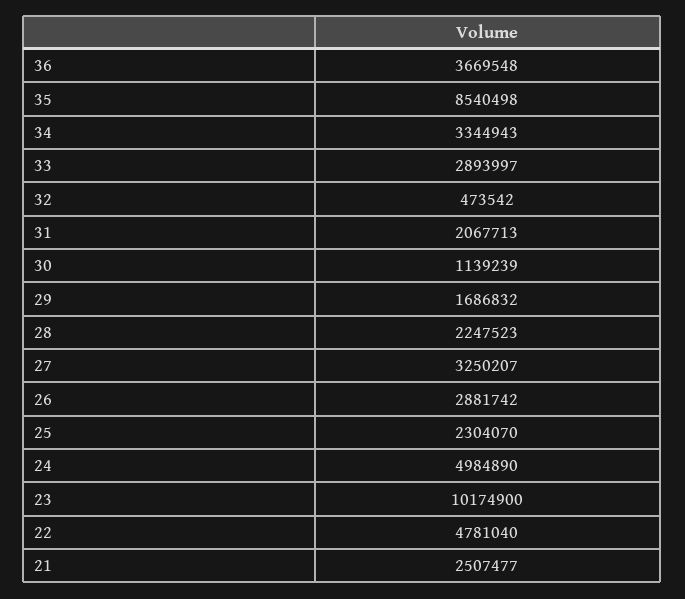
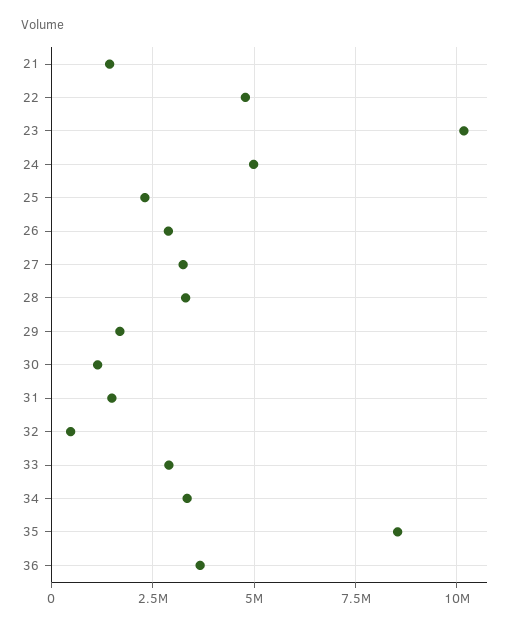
  {
    "36": 3669548,
    "35": 8540498,
    "34": 3344943,
    "33": 2893997,
    "32": 473542,
-   "31": 2067713,
+   "31": 1500000,
    "30": 1139239,
    "29": 1686832,
-   "28": 2247523,
+   "28": 3250000,
    "27": 3250207,
    "26": 2881742,
    "25": 2304070,
    "24": 4984890,
    "23": 10174900,
    "22": 4781040,
-   "21": 2507477
+   "21": 1500000
  }

